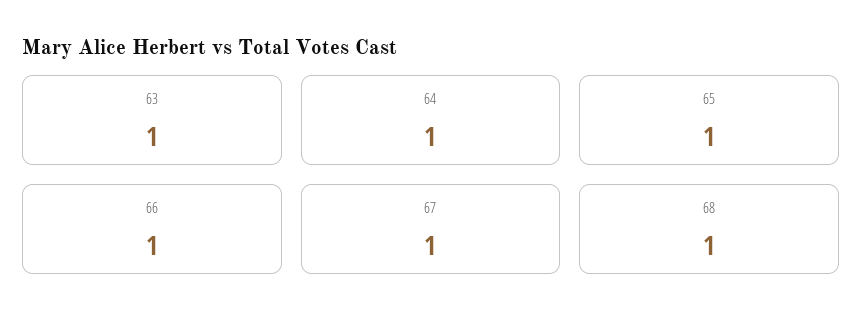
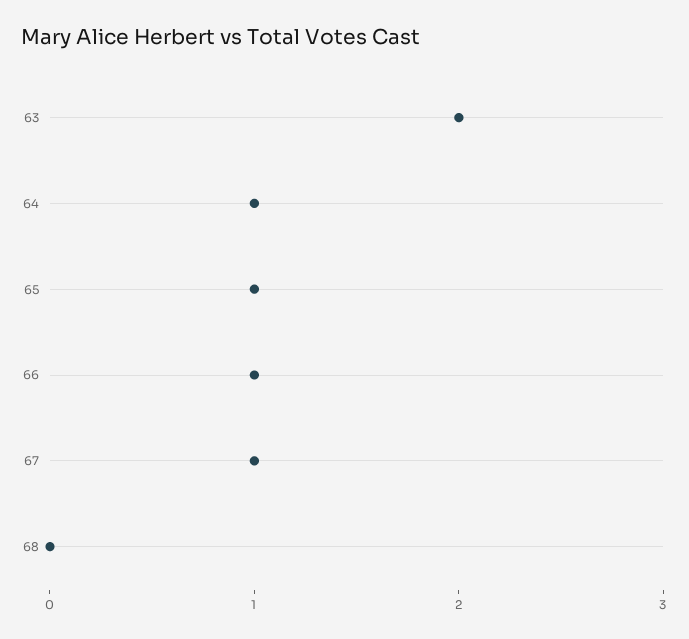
  {
-   "63": 1,
+   "63": 2,
    "64": 1,
    "65": 1,
    "66": 1,
    "67": 1,
-   "68": 1
+   "68": 0
  }

